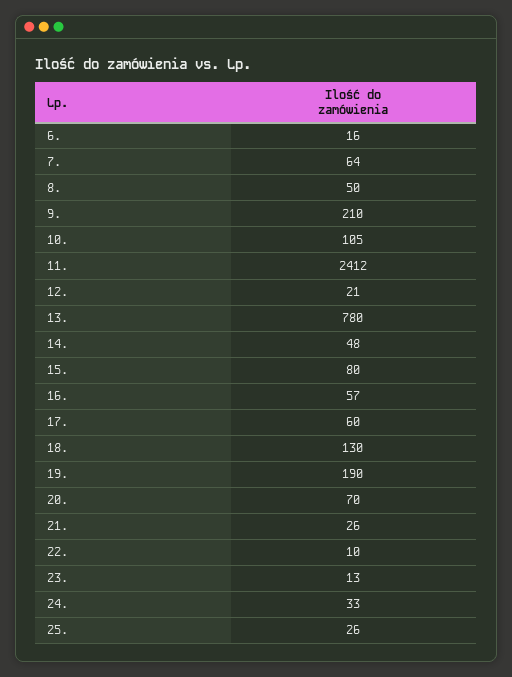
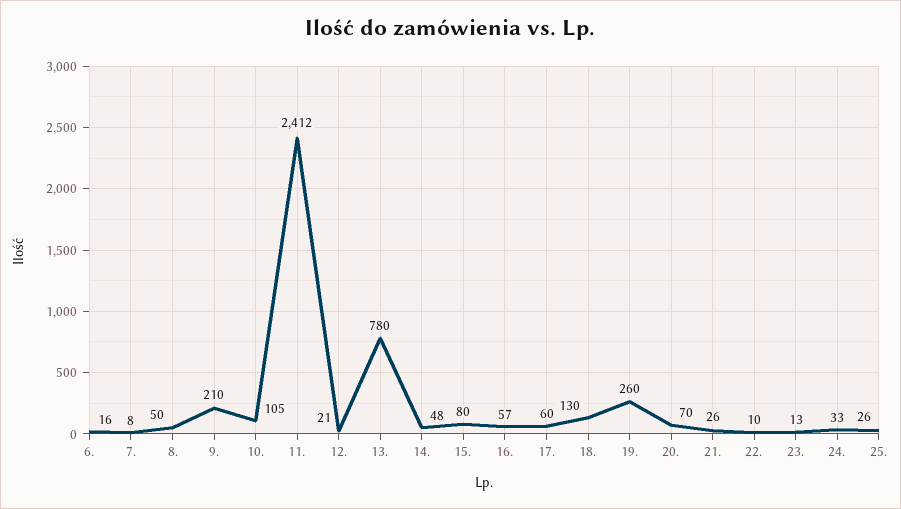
  {
    "6.": 16,
-   "7.": 64,
+   "7.": 8,
    "8.": 50,
    "9.": 210,
    "10.": 105,
    "11.": 2412,
    "12.": 21,
    "13.": 780,
    "14.": 48,
    "15.": 80,
    "16.": 57,
    "17.": 60,
    "18.": 130,
-   "19.": 190,
+   "19.": 260,
    "20.": 70,
    "21.": 26,
    "22.": 10,
    "23.": 13,
    "24.": 33,
    "25.": 26
  }

